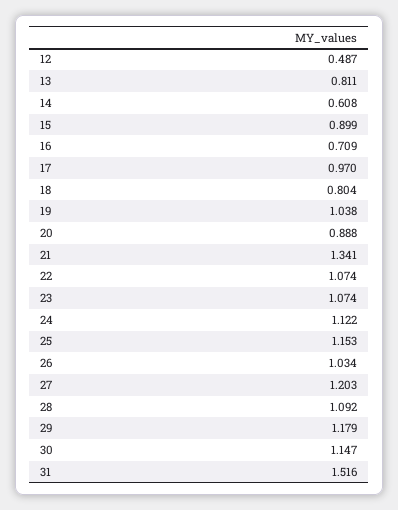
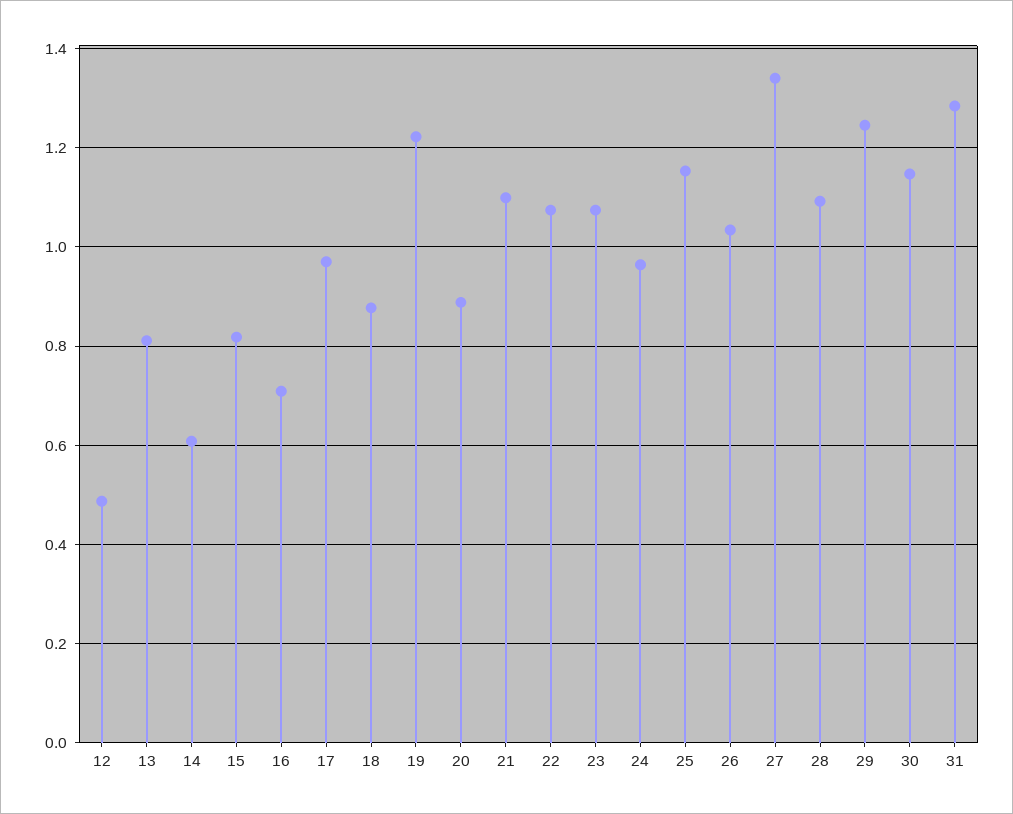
  {
    "12": 0.487,
    "13": 0.811,
    "14": 0.608,
-   "15": 0.899,
+   "15": 0.82,
    "16": 0.709,
    "17": 0.97,
-   "18": 0.804,
+   "18": 0.88,
-   "19": 1.038,
+   "19": 1.22,
    "20": 0.888,
-   "21": 1.341,
+   "21": 1.1,
    "22": 1.074,
    "23": 1.074,
-   "24": 1.122,
+   "24": 0.96,
    "25": 1.153,
    "26": 1.034,
-   "27": 1.203,
+   "27": 1.34,
    "28": 1.092,
-   "29": 1.179,
+   "29": 1.24,
    "30": 1.147,
-   "31": 1.516
+   "31": 1.28
  }

